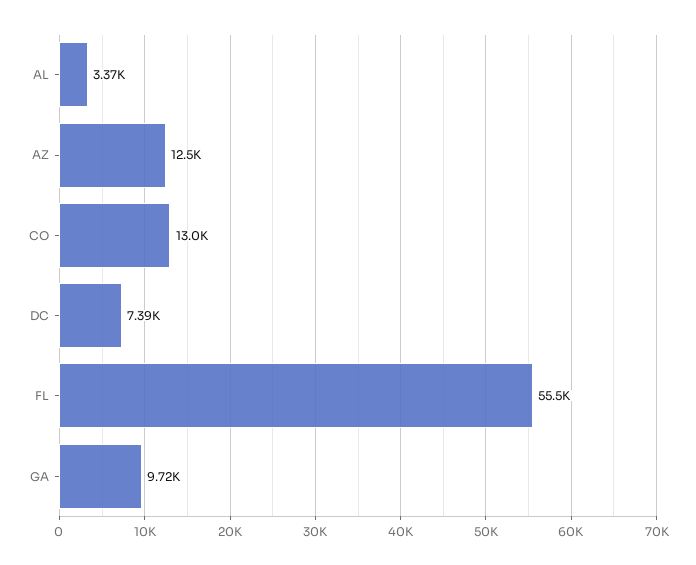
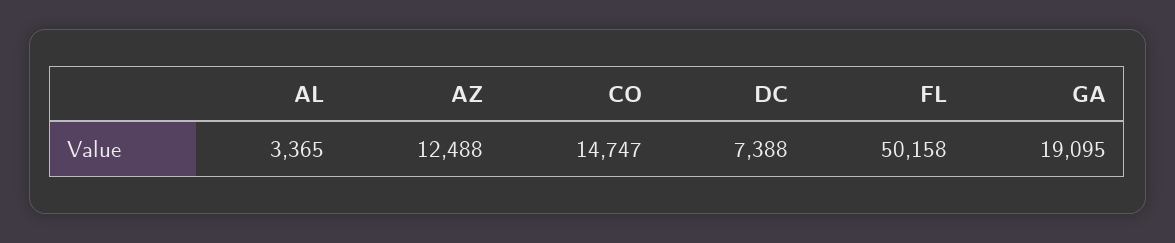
  {
    "AL": 3365,
    "AZ": 12488,
-   "CO": 13000,
+   "CO": 14747,
    "DC": 7388,
-   "FL": 55500,
+   "FL": 50158,
-   "GA": 9720
+   "GA": 19095
  }

